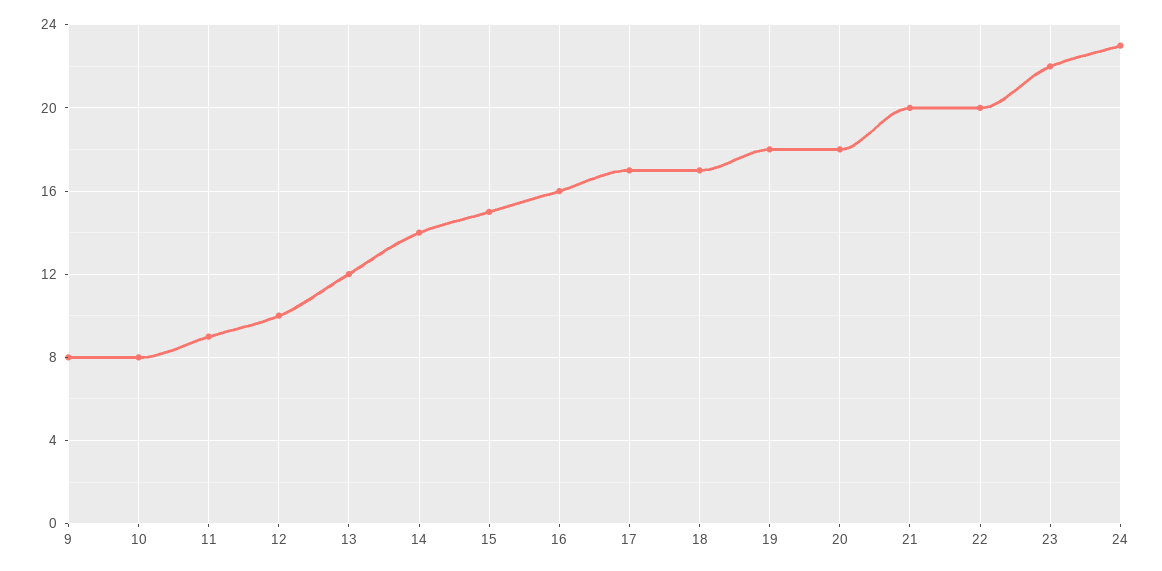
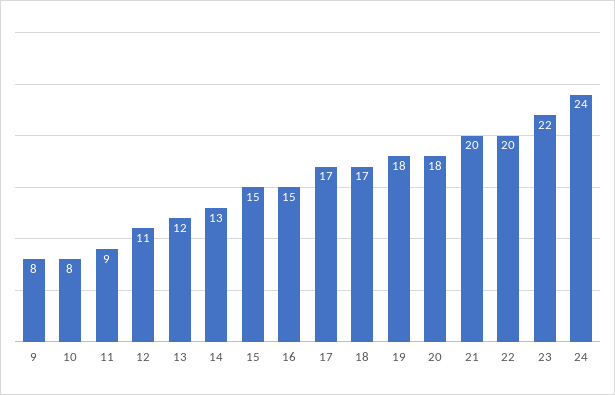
  {
    "9": 8,
    "10": 8,
    "11": 9,
-   "12": 10,
+   "12": 11,
    "13": 12,
-   "14": 14,
+   "14": 13,
    "15": 15,
-   "16": 16,
+   "16": 15,
    "17": 17,
    "18": 17,
    "19": 18,
    "20": 18,
    "21": 20,
    "22": 20,
    "23": 22,
-   "24": 23
+   "24": 24
  }

